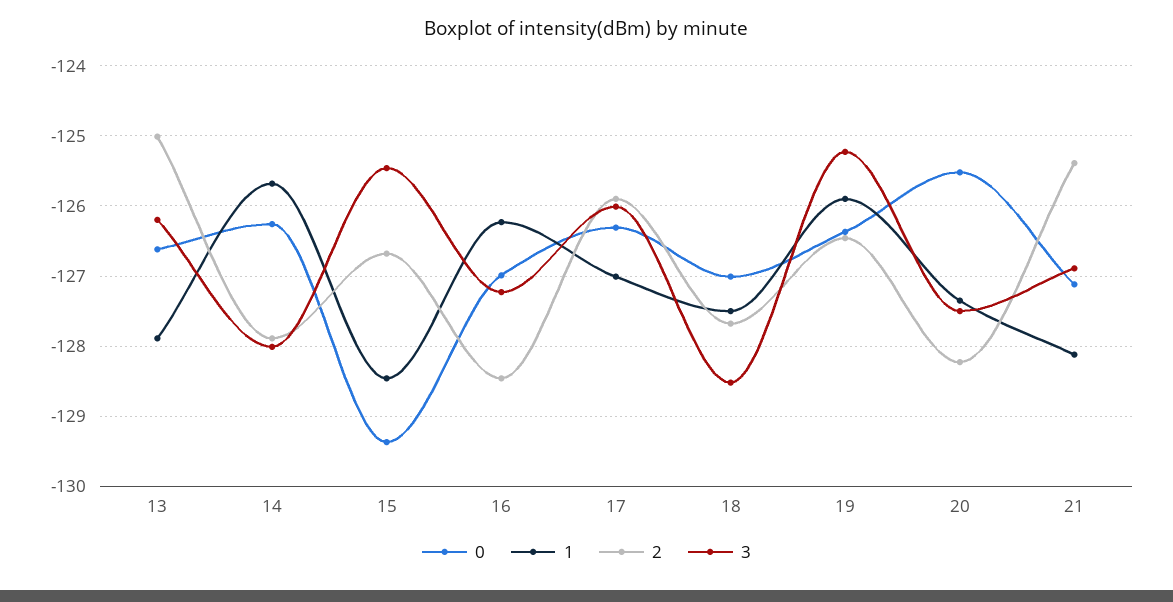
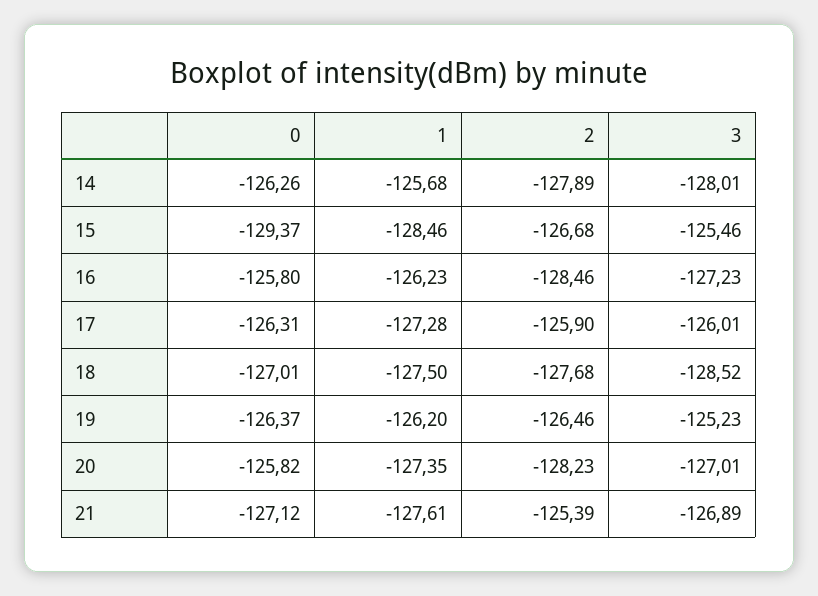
  {
    "0": {
-     "13": -126.6,
      "14": -126.26,
      "15": -129.37,
-     "16": -127,
+     "16": -125.8,
      "17": -126.31,
      "18": -127.01,
      "19": -126.37,
-     "20": -125.5,
+     "20": -125.82,
      "21": -127.12
    },
    "1": {
-     "13": -127.9,
      "14": -125.68,
      "15": -128.46,
      "16": -126.23,
-     "17": -127,
+     "17": -127.28,
      "18": -127.5,
-     "19": -125.9,
+     "19": -126.2,
      "20": -127.35,
-     "21": -128.1
+     "21": -127.61
    },
    "2": {
-     "13": -125,
      "14": -127.89,
      "15": -126.68,
      "16": -128.46,
      "17": -125.9,
      "18": -127.68,
      "19": -126.46,
      "20": -128.23,
      "21": -125.39
    },
    "3": {
-     "13": -126.2,
      "14": -128.01,
      "15": -125.46,
      "16": -127.23,
      "17": -126.01,
      "18": -128.52,
      "19": -125.23,
-     "20": -127.5,
+     "20": -127.01,
      "21": -126.89
    }
  }

